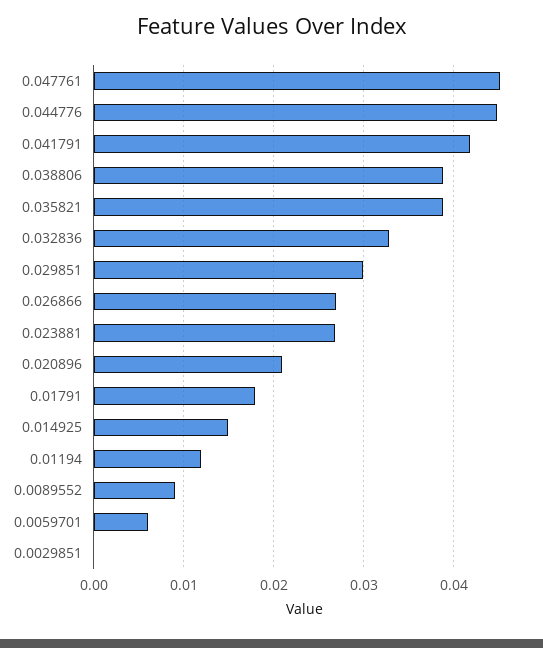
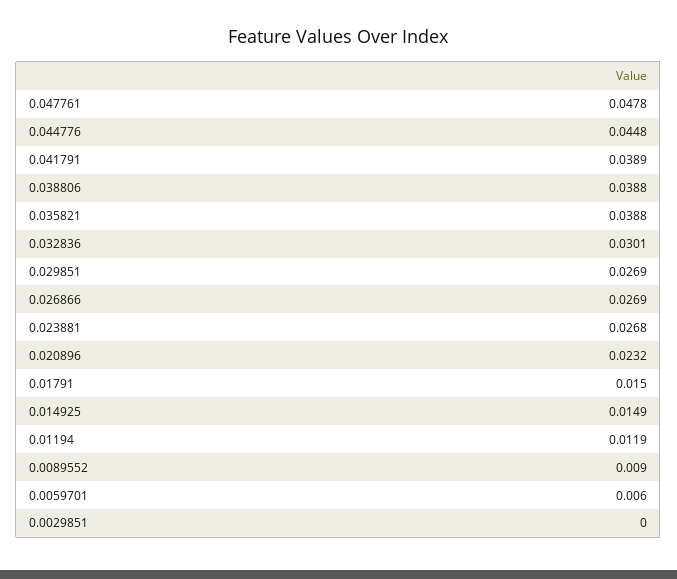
  {
-   "0.047761": 0.045,
+   "0.047761": 0.0478,
    "0.044776": 0.0448,
-   "0.041791": 0.042,
+   "0.041791": 0.0389,
    "0.038806": 0.0388,
    "0.035821": 0.0388,
-   "0.032836": 0.033,
+   "0.032836": 0.0301,
-   "0.029851": 0.03,
+   "0.029851": 0.0269,
    "0.026866": 0.0269,
    "0.023881": 0.0268,
-   "0.020896": 0.021,
+   "0.020896": 0.0232,
-   "0.01791": 0.018,
+   "0.01791": 0.015,
    "0.014925": 0.0149,
    "0.01194": 0.0119,
    "0.0089552": 0.009,
    "0.0059701": 0.006,
    "0.0029851": 0
  }

